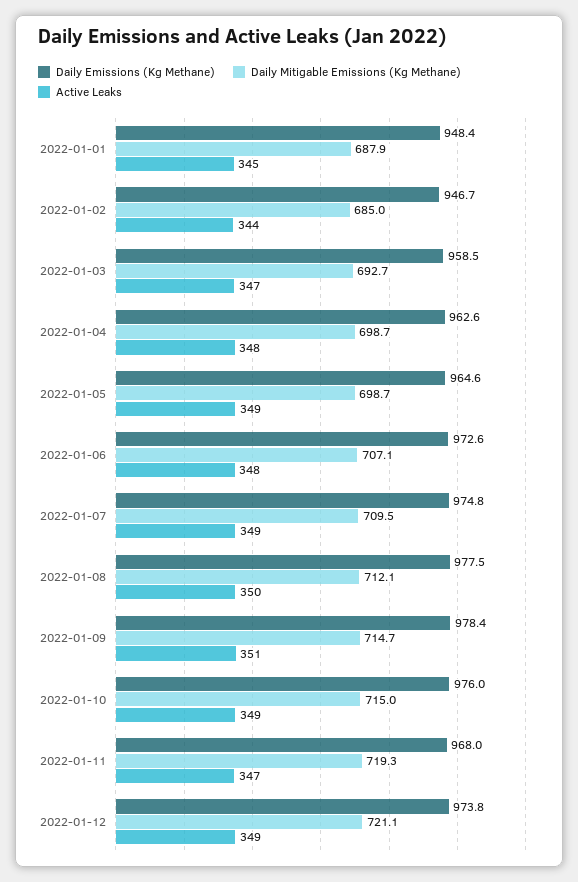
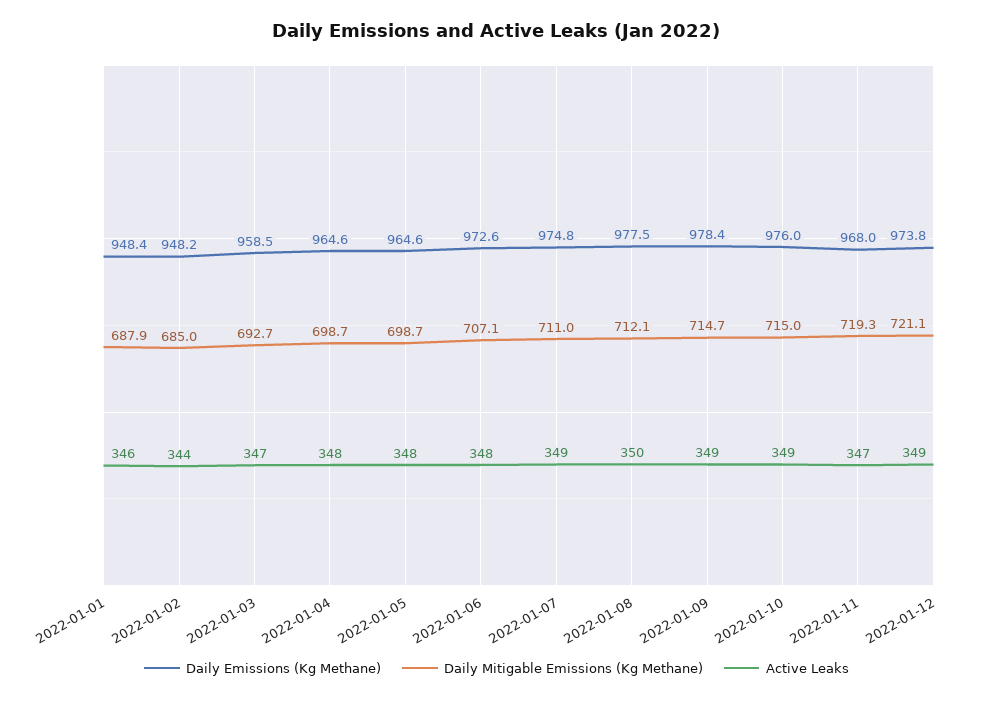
  {
    "Daily Emissions (Kg Methane)": {
      "2022-01-01": 948.4,
-     "2022-01-02": 946.7,
+     "2022-01-02": 948.2,
      "2022-01-03": 958.5,
-     "2022-01-04": 962.6,
+     "2022-01-04": 964.6,
      "2022-01-05": 964.6,
      "2022-01-06": 972.6,
      "2022-01-07": 974.8,
      "2022-01-08": 977.5,
      "2022-01-09": 978.4,
      "2022-01-10": 976,
      "2022-01-11": 968,
      "2022-01-12": 973.8
    },
    "Daily Mitigable Emissions (Kg Methane)": {
      "2022-01-01": 687.9,
      "2022-01-02": 685,
      "2022-01-03": 692.7,
      "2022-01-04": 698.7,
      "2022-01-05": 698.7,
      "2022-01-06": 707.1,
-     "2022-01-07": 709.5,
+     "2022-01-07": 711,
      "2022-01-08": 712.1,
      "2022-01-09": 714.7,
      "2022-01-10": 715,
      "2022-01-11": 719.3,
      "2022-01-12": 721.1
    },
    "Active Leaks": {
-     "2022-01-01": 345,
+     "2022-01-01": 346,
      "2022-01-02": 344,
      "2022-01-03": 347,
      "2022-01-04": 348,
-     "2022-01-05": 349,
+     "2022-01-05": 348,
      "2022-01-06": 348,
      "2022-01-07": 349,
      "2022-01-08": 350,
-     "2022-01-09": 351,
+     "2022-01-09": 349,
      "2022-01-10": 349,
      "2022-01-11": 347,
      "2022-01-12": 349
    }
  }

